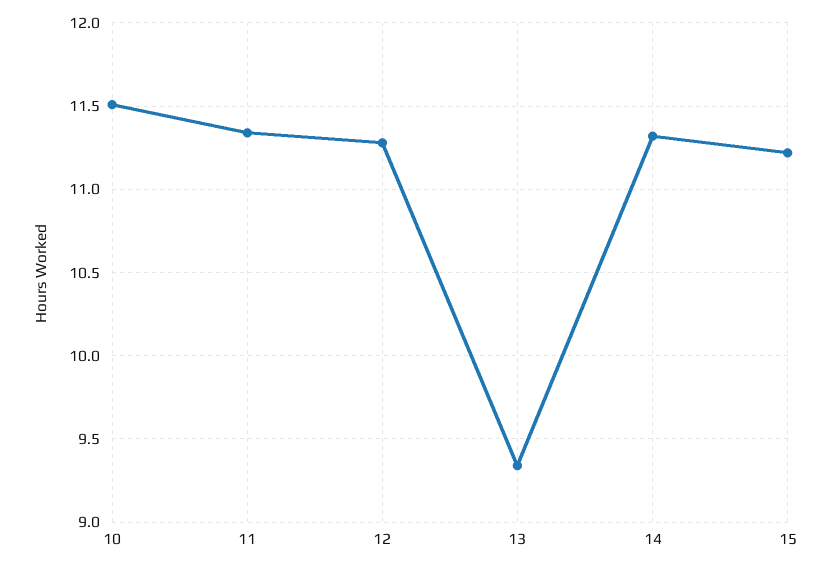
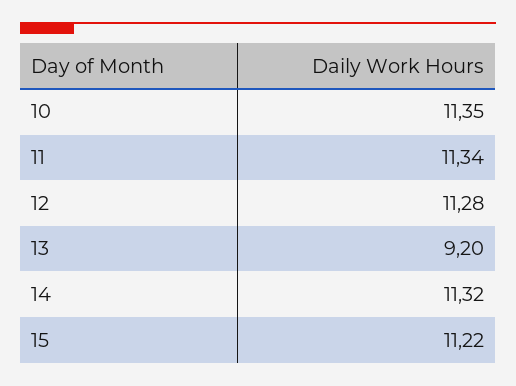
  {
-   "10": 11.5,
+   "10": 11.35,
    "11": 11.34,
    "12": 11.28,
-   "13": 9.35,
+   "13": 9.2,
    "14": 11.32,
    "15": 11.22
  }

